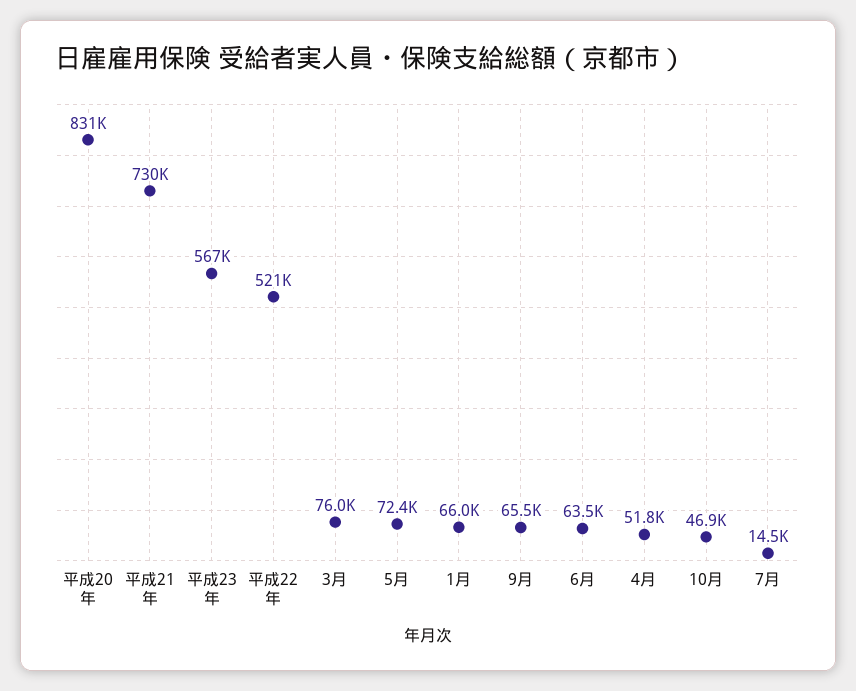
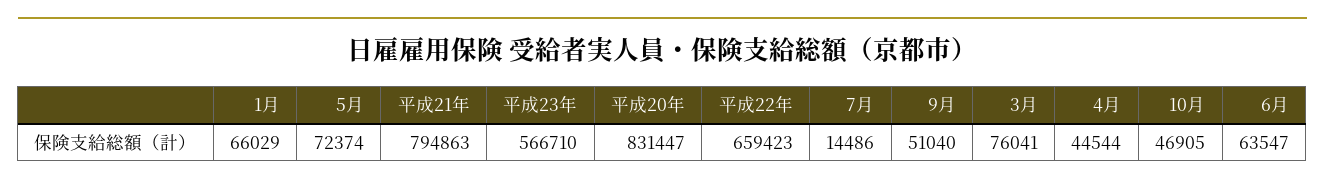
  {
    "平成20年": 831447,
-   "平成21年": 730000,
+   "平成21年": 794863,
    "平成23年": 566710,
-   "平成22年": 521000,
+   "平成22年": 659423,
    "3月": 76041,
    "5月": 72374,
    "1月": 66029,
-   "9月": 65500,
+   "9月": 51040,
    "6月": 63547,
-   "4月": 51800,
+   "4月": 44544,
    "10月": 46905,
    "7月": 14486
  }

